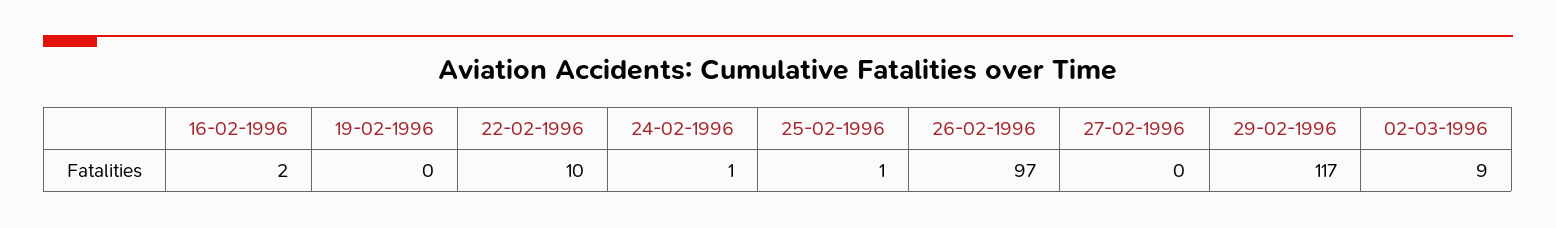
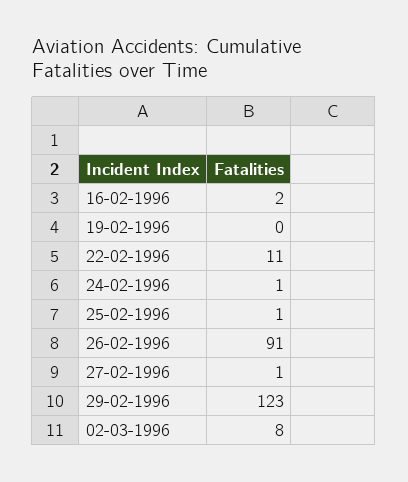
  {
    "16-02-1996": 2,
    "19-02-1996": 0,
-   "22-02-1996": 10,
+   "22-02-1996": 11,
    "24-02-1996": 1,
    "25-02-1996": 1,
-   "26-02-1996": 97,
+   "26-02-1996": 91,
-   "27-02-1996": 0,
+   "27-02-1996": 1,
-   "29-02-1996": 117,
+   "29-02-1996": 123,
-   "02-03-1996": 9
+   "02-03-1996": 8
  }

